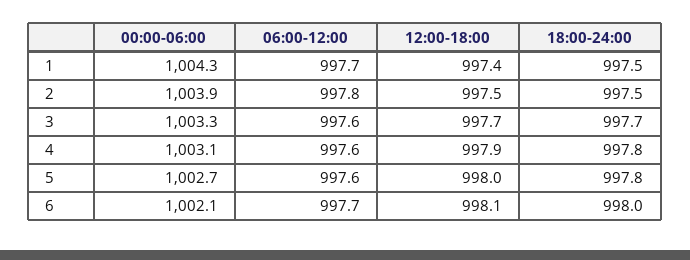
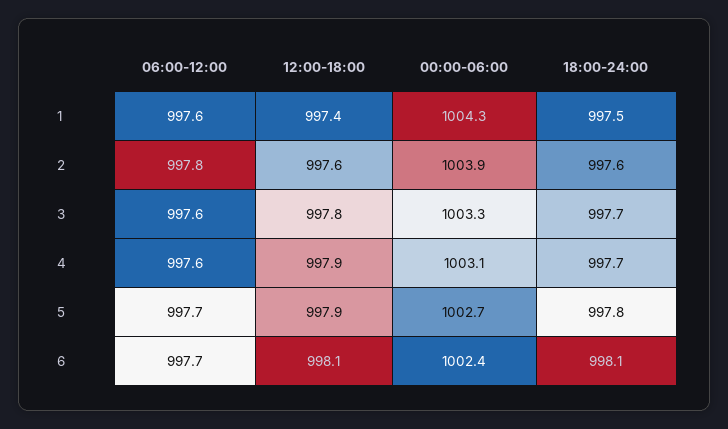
  {
    "00:00-06:00": {
      "1": 1004.3,
      "2": 1003.9,
      "3": 1003.3,
      "4": 1003.1,
      "5": 1002.7,
-     "6": 1002.1
+     "6": 1002.4
    },
    "06:00-12:00": {
-     "1": 997.7,
+     "1": 997.6,
      "2": 997.8,
      "3": 997.6,
      "4": 997.6,
-     "5": 997.6,
+     "5": 997.7,
      "6": 997.7
    },
    "12:00-18:00": {
      "1": 997.4,
-     "2": 997.5,
+     "2": 997.6,
-     "3": 997.7,
+     "3": 997.8,
      "4": 997.9,
-     "5": 998,
+     "5": 997.9,
      "6": 998.1
    },
    "18:00-24:00": {
      "1": 997.5,
-     "2": 997.5,
+     "2": 997.6,
      "3": 997.7,
-     "4": 997.8,
+     "4": 997.7,
      "5": 997.8,
-     "6": 998
+     "6": 998.1
    }
  }

